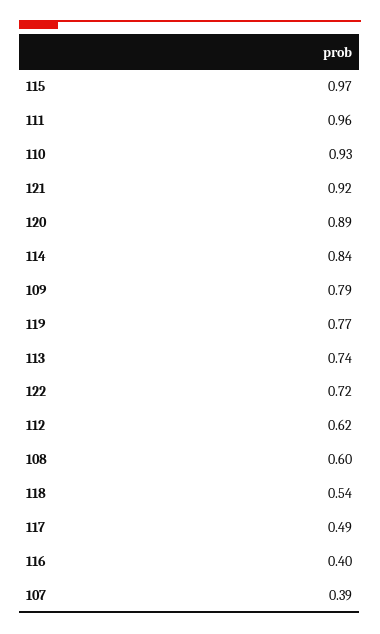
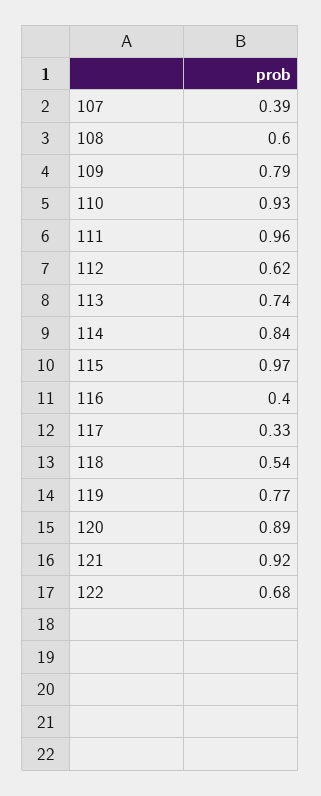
  {
    "115": 0.97,
    "111": 0.96,
    "110": 0.93,
    "121": 0.92,
    "120": 0.89,
    "114": 0.84,
    "109": 0.79,
    "119": 0.77,
    "113": 0.74,
-   "122": 0.72,
+   "122": 0.68,
    "112": 0.62,
    "108": 0.6,
    "118": 0.54,
-   "117": 0.49,
+   "117": 0.33,
    "116": 0.4,
    "107": 0.39
  }

